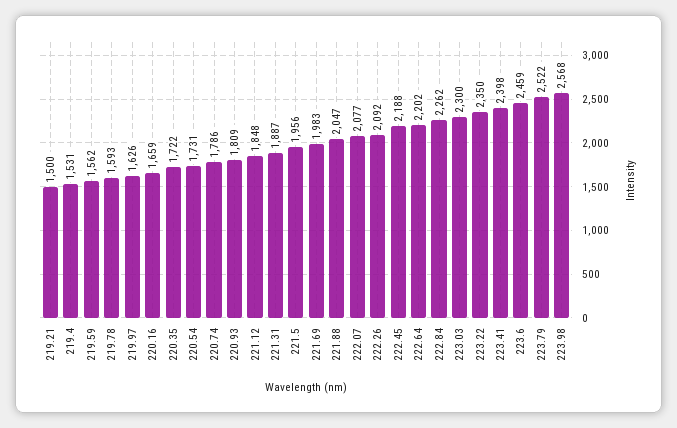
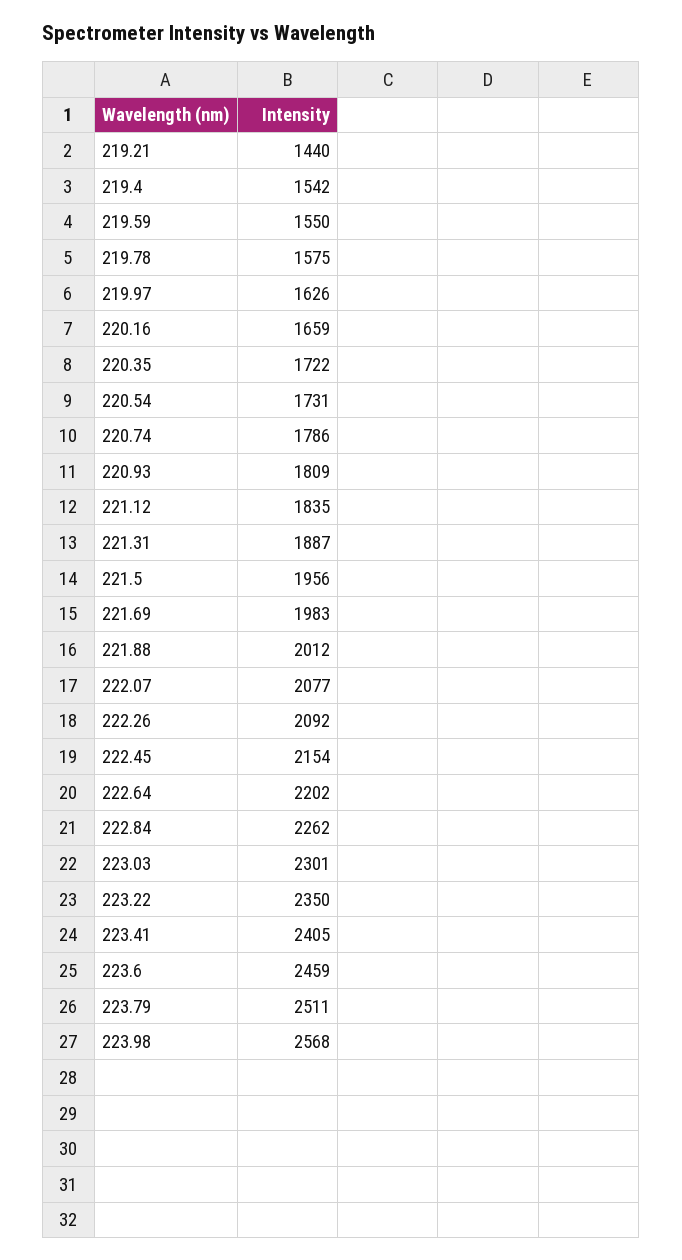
  {
-   "219.21": 1500,
+   "219.21": 1440,
-   "219.4": 1531,
+   "219.4": 1542,
-   "219.59": 1562,
+   "219.59": 1550,
-   "219.78": 1593,
+   "219.78": 1575,
    "219.97": 1626,
    "220.16": 1659,
    "220.35": 1722,
    "220.54": 1731,
    "220.74": 1786,
    "220.93": 1809,
-   "221.12": 1848,
+   "221.12": 1835,
    "221.31": 1887,
    "221.5": 1956,
    "221.69": 1983,
-   "221.88": 2047,
+   "221.88": 2012,
    "222.07": 2077,
    "222.26": 2092,
-   "222.45": 2188,
+   "222.45": 2154,
    "222.64": 2202,
    "222.84": 2262,
-   "223.03": 2300,
+   "223.03": 2301,
    "223.22": 2350,
-   "223.41": 2398,
+   "223.41": 2405,
    "223.6": 2459,
-   "223.79": 2522,
+   "223.79": 2511,
    "223.98": 2568
  }

